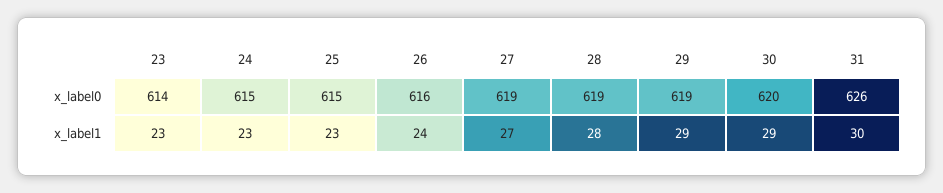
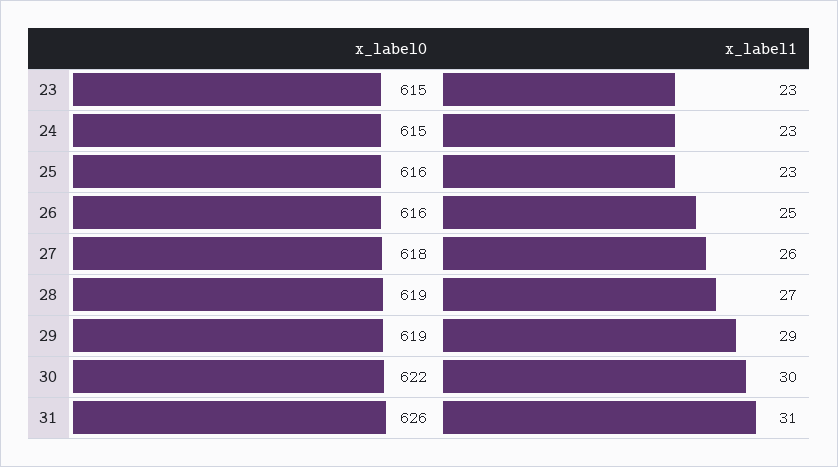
  {
    "23": {
-     "x_label0": 614,
+     "x_label0": 615,
      "x_label1": 23
    },
    "24": {
      "x_label0": 615,
      "x_label1": 23
    },
    "25": {
-     "x_label0": 615,
+     "x_label0": 616,
      "x_label1": 23
    },
    "26": {
      "x_label0": 616,
-     "x_label1": 24
+     "x_label1": 25
    },
    "27": {
-     "x_label0": 619,
+     "x_label0": 618,
-     "x_label1": 27
+     "x_label1": 26
    },
    "28": {
      "x_label0": 619,
-     "x_label1": 28
+     "x_label1": 27
    },
    "29": {
      "x_label0": 619,
      "x_label1": 29
    },
    "30": {
-     "x_label0": 620,
+     "x_label0": 622,
-     "x_label1": 29
+     "x_label1": 30
    },
    "31": {
      "x_label0": 626,
-     "x_label1": 30
+     "x_label1": 31
    }
  }

